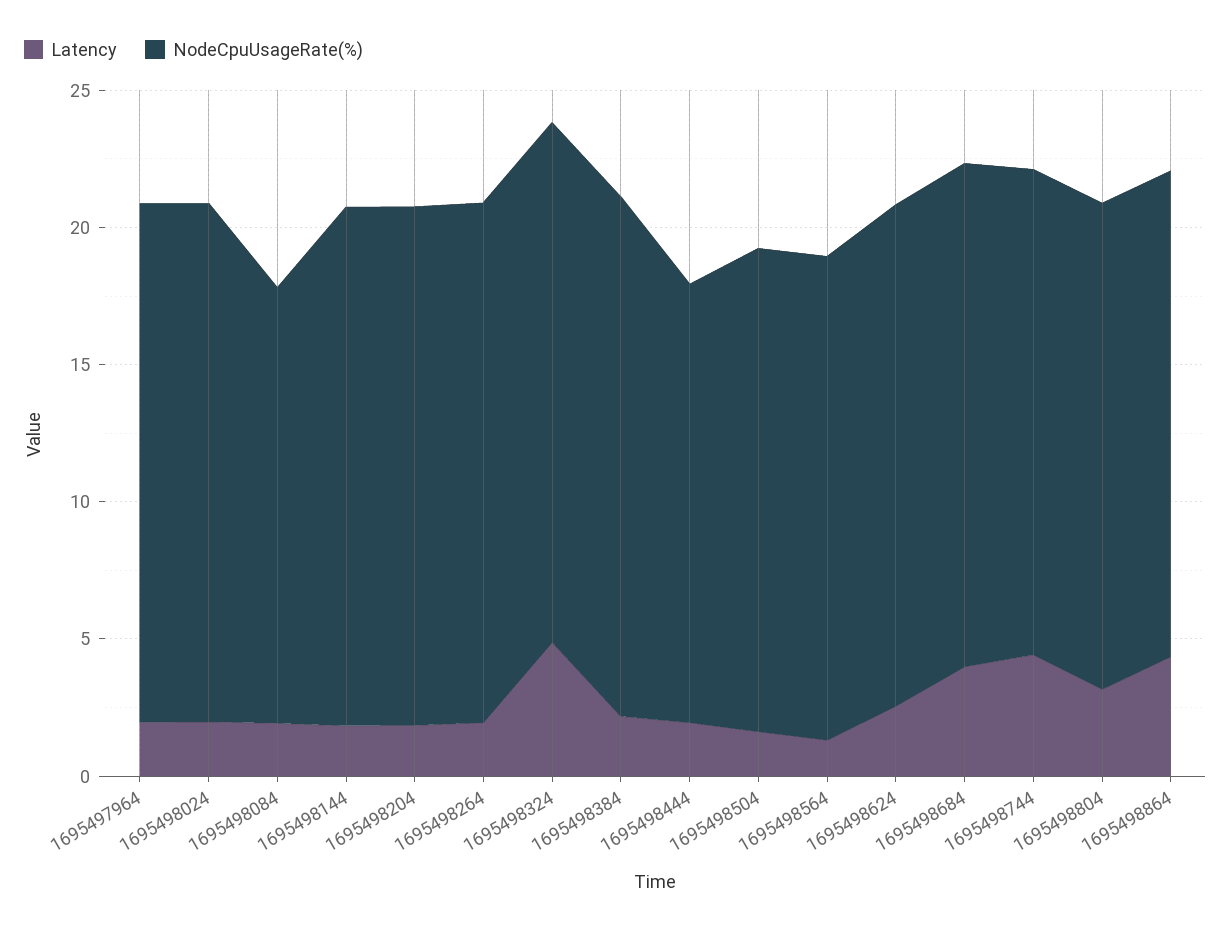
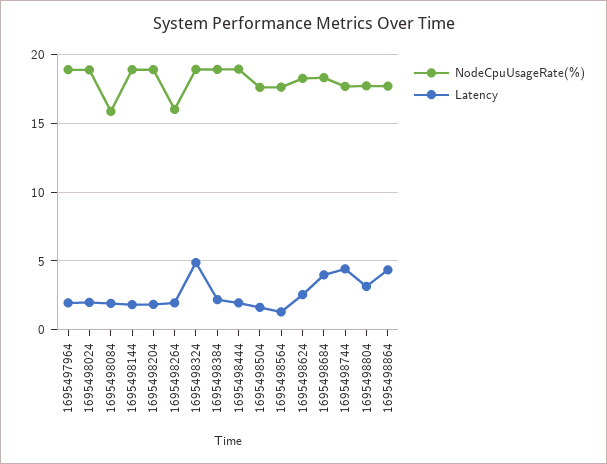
  {
    "Latency": {
      "1695497964": 2,
      "1695498024": 2,
      "1695498084": 2,
      "1695498144": 2,
      "1695498204": 2,
      "1695498264": 2,
      "1695498324": 5,
      "1695498384": 2,
      "1695498444": 2,
      "1695498504": 1.5,
      "1695498564": 1.5,
      "1695498624": 2.5,
      "1695498684": 4,
      "1695498744": 4.5,
      "1695498804": 3,
      "1695498864": 4.5
    },
    "NodeCpuUsageRate(%)": {
      "1695497964": 19,
      "1695498024": 19,
      "1695498084": 16,
      "1695498144": 19,
      "1695498204": 19,
-     "1695498264": 19,
+     "1695498264": 16,
      "1695498324": 19,
      "1695498384": 19,
-     "1695498444": 16,
+     "1695498444": 19,
      "1695498504": 17.5,
      "1695498564": 17.5,
      "1695498624": 18.5,
      "1695498684": 18.5,
      "1695498744": 17.5,
      "1695498804": 17.5,
      "1695498864": 17.5
    }
  }

